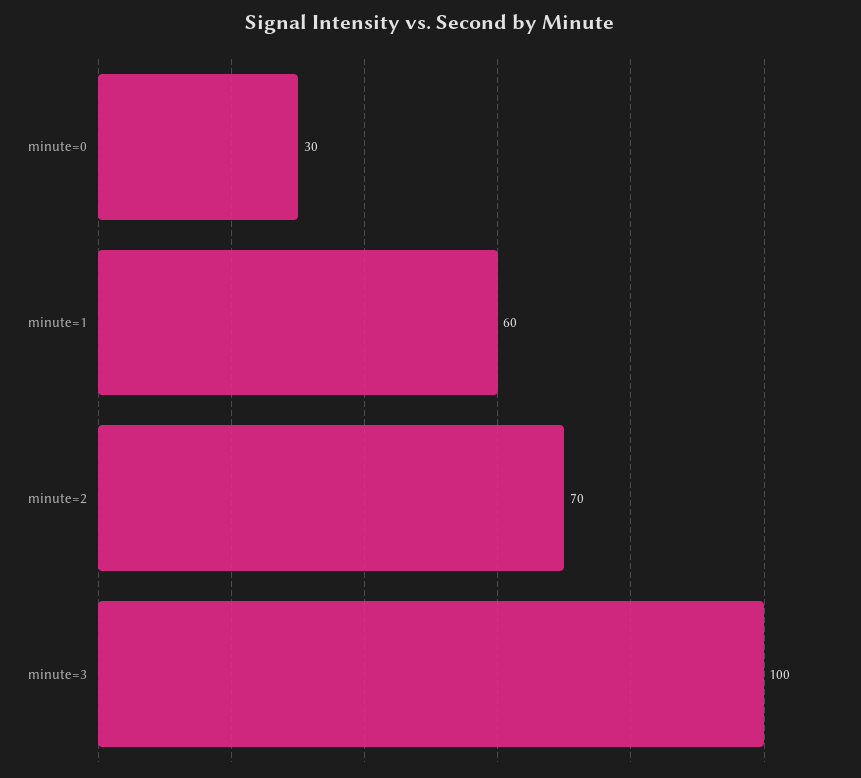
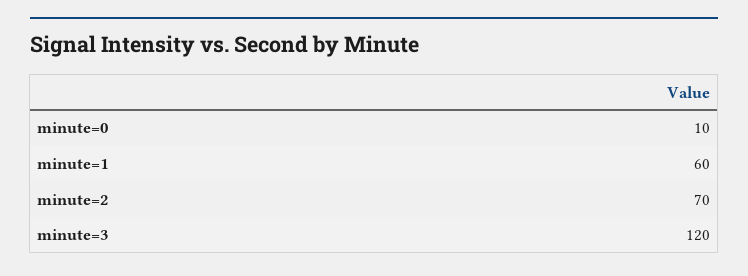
  {
-   "minute=0": 30,
+   "minute=0": 10,
    "minute=1": 60,
    "minute=2": 70,
-   "minute=3": 100
+   "minute=3": 120
  }

